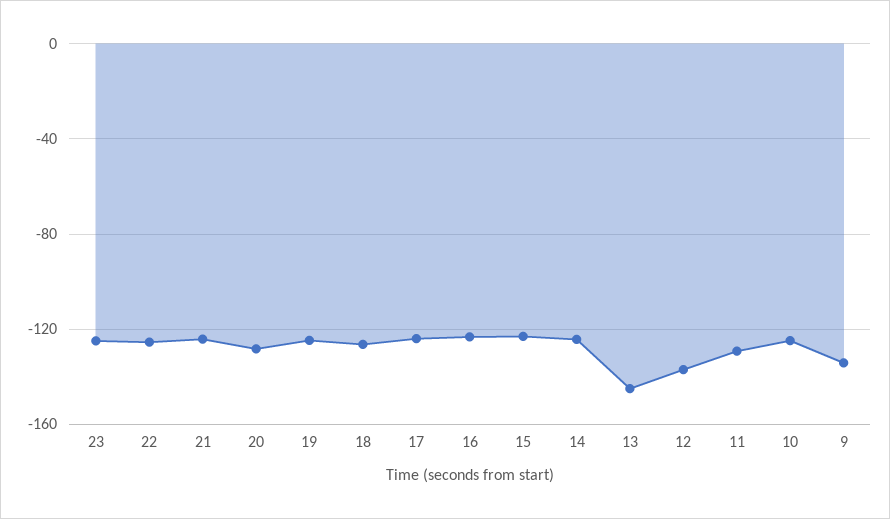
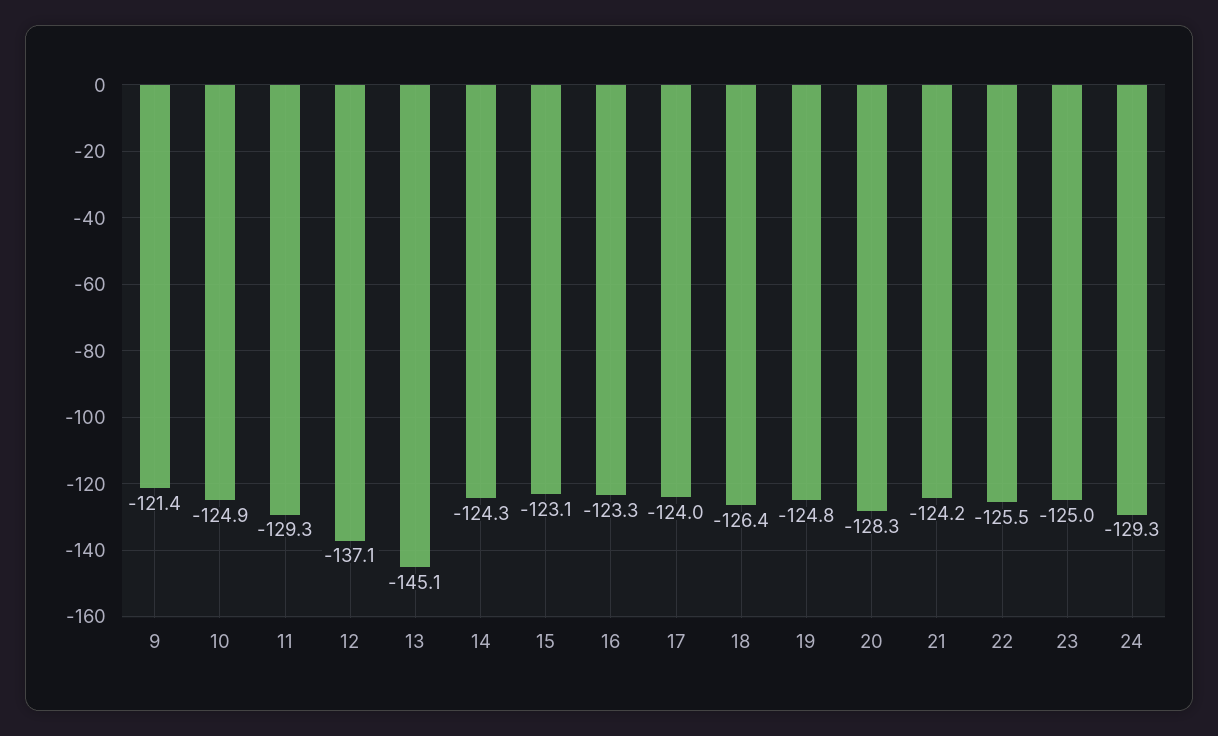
  {
    "23": -125,
    "22": -125.5,
    "21": -124.2,
    "20": -128.3,
    "19": -124.8,
    "18": -126.4,
    "17": -124,
    "16": -123.3,
    "15": -123.1,
    "14": -124.3,
    "13": -145.1,
    "12": -137.1,
    "11": -129.3,
    "10": -124.9,
-   "9": -135
+   "9": -121.4,
+   "24": -129.3
  }

